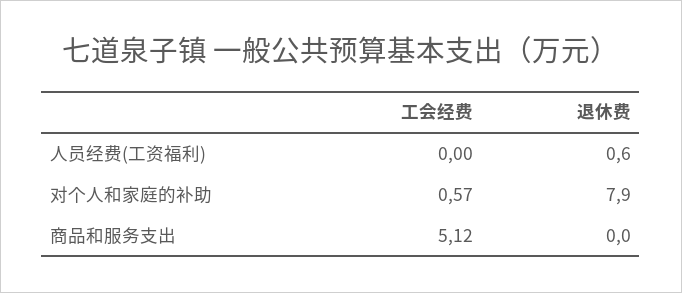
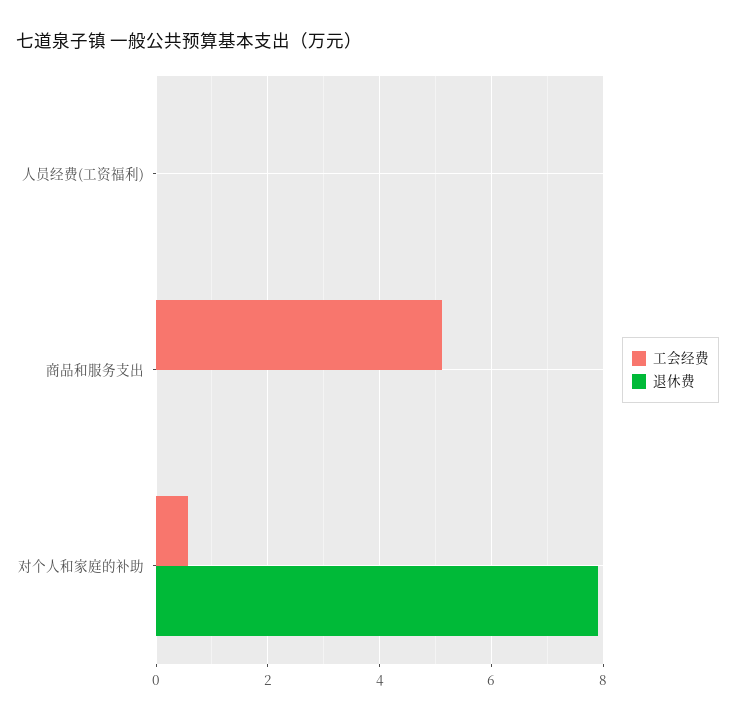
  {
    "工会经费": {
      "人员经费(工资福利)": 0,
      "对个人和家庭的补助": 0.57,
      "商品和服务支出": 5.12
    },
    "退休费": {
-     "人员经费(工资福利)": 0.6,
+     "人员经费(工资福利)": 0,
      "对个人和家庭的补助": 7.9,
      "商品和服务支出": 0
    }
  }

